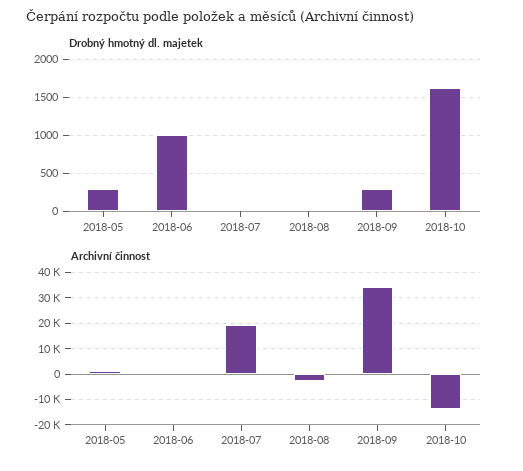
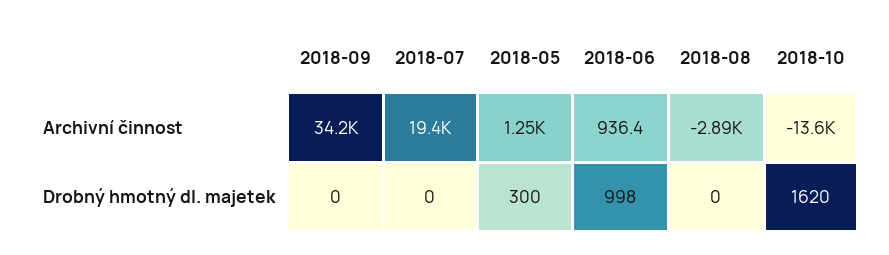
  {
    "Drobný hmotný dl. majetek": {
      "2018-05": 300,
      "2018-06": 998,
      "2018-07": 0,
      "2018-08": 0,
-     "2018-09": 300,
+     "2018-09": 0,
      "2018-10": 1620
    },
    "Archivní činnost": {
      "2018-05": 1250,
      "2018-06": 936.4,
      "2018-07": 19400,
      "2018-08": -2890,
      "2018-09": 34200,
      "2018-10": -13600
    }
  }

